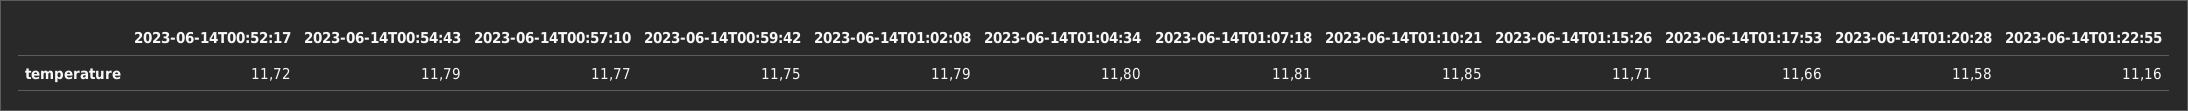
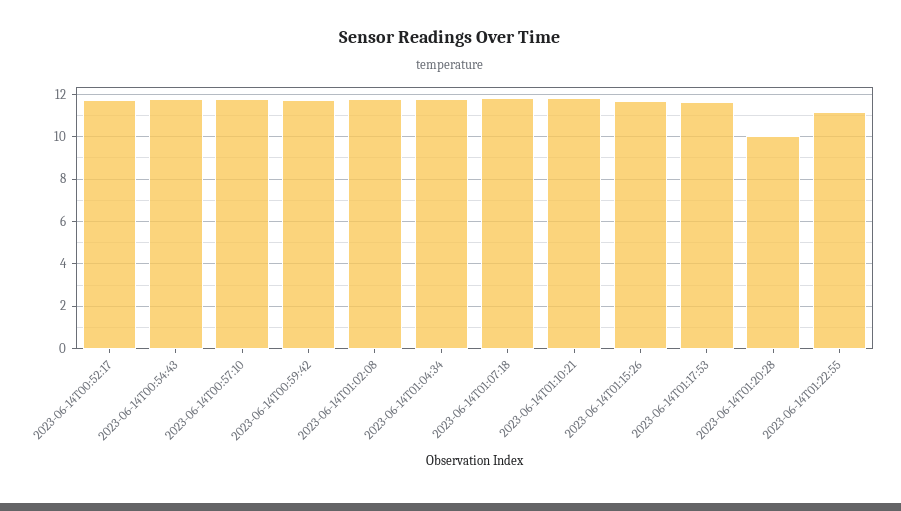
  {
    "2023-06-14T00:52:17": 11.72,
    "2023-06-14T00:54:43": 11.79,
    "2023-06-14T00:57:10": 11.77,
    "2023-06-14T00:59:42": 11.75,
    "2023-06-14T01:02:08": 11.79,
    "2023-06-14T01:04:34": 11.8,
    "2023-06-14T01:07:18": 11.81,
    "2023-06-14T01:10:21": 11.85,
    "2023-06-14T01:15:26": 11.71,
    "2023-06-14T01:17:53": 11.66,
-   "2023-06-14T01:20:28": 11.58,
+   "2023-06-14T01:20:28": 10,
    "2023-06-14T01:22:55": 11.16
  }

